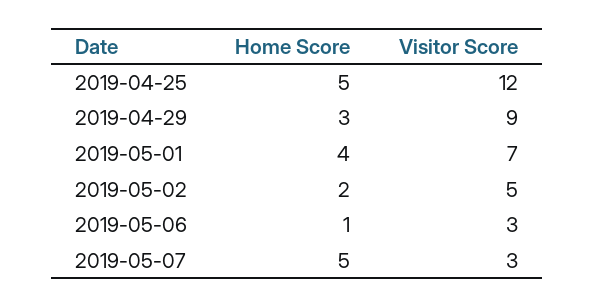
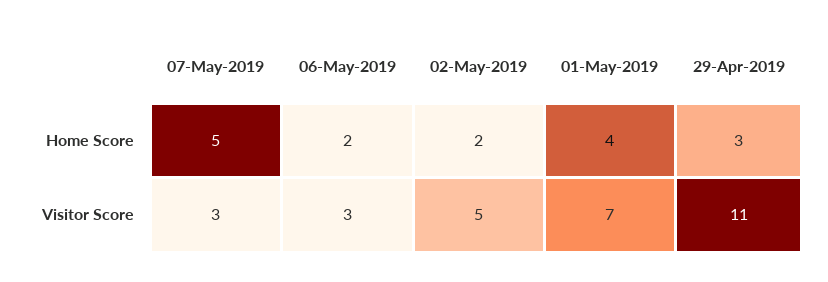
  {
    "Home Score": {
-     "2019-04-25": 5,
      "2019-04-29": 3,
      "2019-05-01": 4,
      "2019-05-02": 2,
-     "2019-05-06": 1,
+     "2019-05-06": 2,
      "2019-05-07": 5
    },
    "Visitor Score": {
-     "2019-04-25": 12,
-     "2019-04-29": 9,
+     "2019-04-29": 11,
      "2019-05-01": 7,
      "2019-05-02": 5,
      "2019-05-06": 3,
      "2019-05-07": 3
    }
  }

